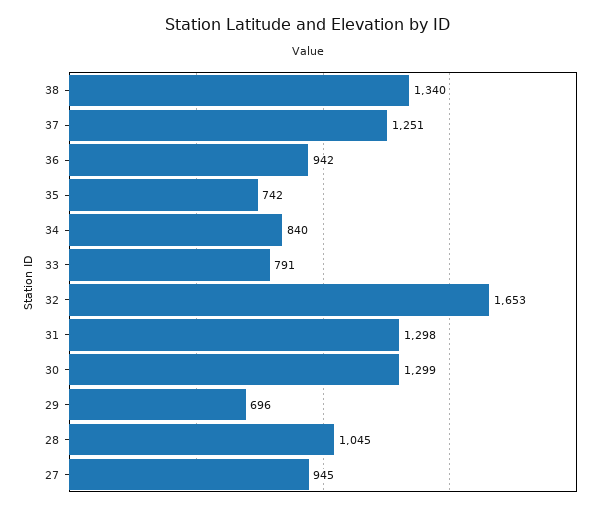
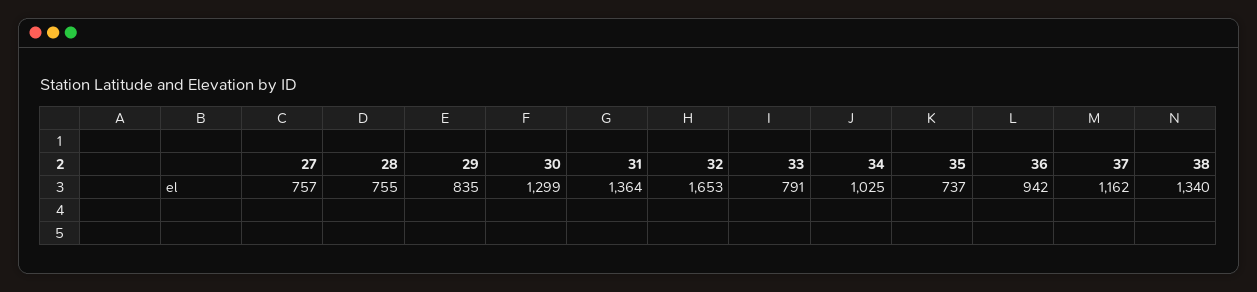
  {
    "38": 1340,
-   "37": 1251,
+   "37": 1162,
    "36": 942,
-   "35": 742,
+   "35": 737,
-   "34": 840,
+   "34": 1025,
    "33": 791,
    "32": 1653,
-   "31": 1298,
+   "31": 1364,
    "30": 1299,
-   "29": 696,
+   "29": 835,
-   "28": 1045,
+   "28": 755,
-   "27": 945
+   "27": 757
  }

